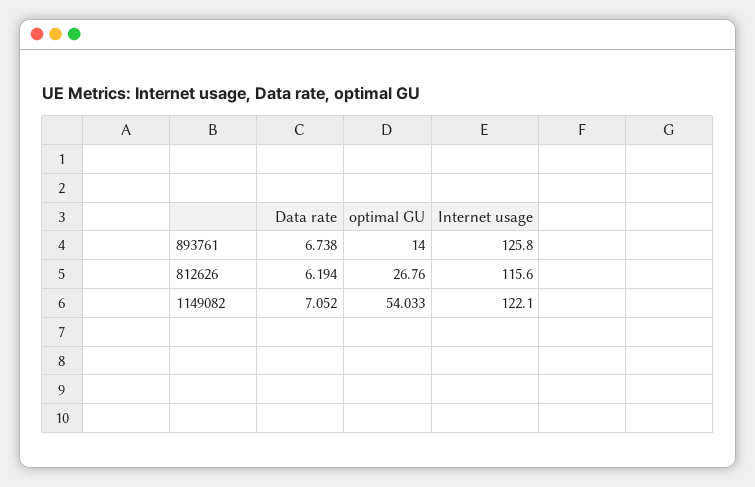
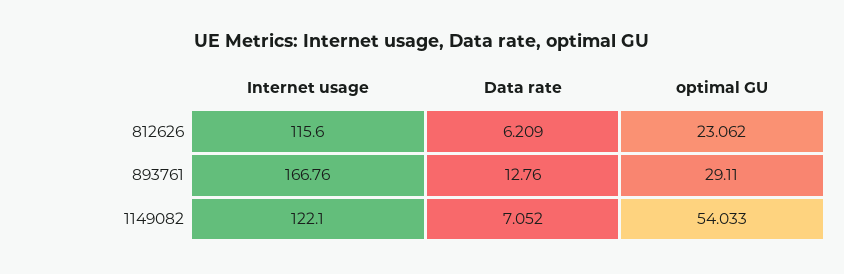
  {
    "Data rate": {
-     "893761": 6.738,
+     "893761": 12.76,
-     "812626": 6.194,
+     "812626": 6.209,
      "1149082": 7.052
    },
    "optimal GU": {
-     "893761": 14,
+     "893761": 29.11,
-     "812626": 26.76,
+     "812626": 23.062,
      "1149082": 54.033
    },
    "Internet usage": {
-     "893761": 125.8,
+     "893761": 166.76,
      "812626": 115.6,
      "1149082": 122.1
    }
  }

